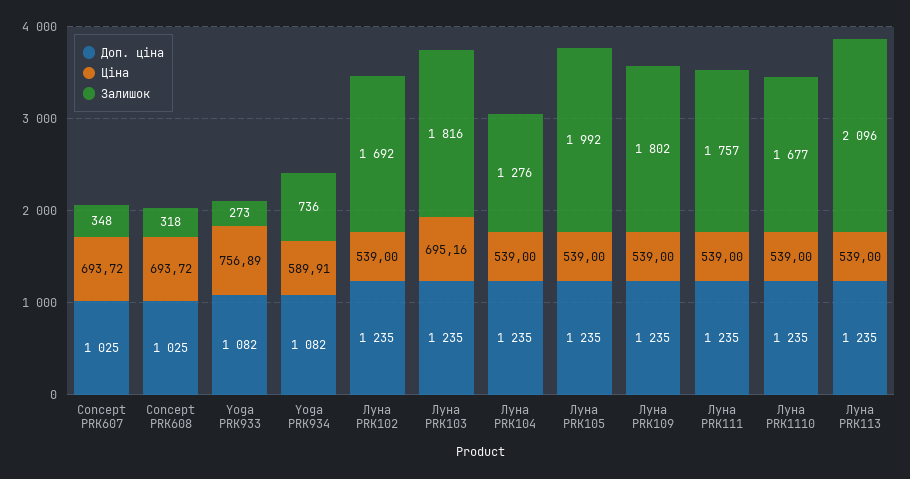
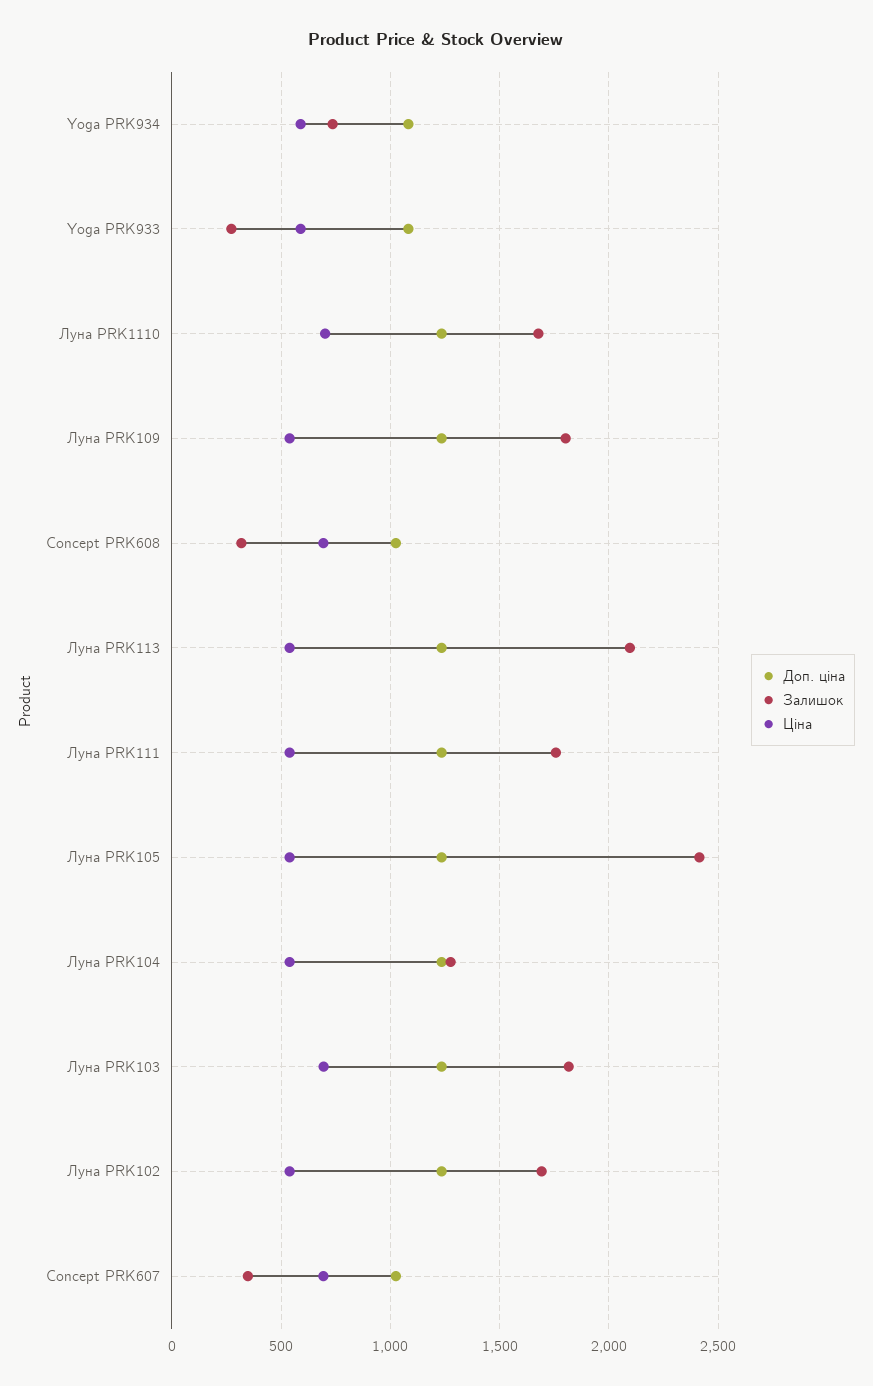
  {
    "Доп. ціна": {
      "Concept PRK607": 1025,
      "Concept PRK608": 1025,
      "Yoga PRK933": 1082,
      "Yoga PRK934": 1082,
      "Луна PRK102": 1235,
      "Луна PRK103": 1235,
      "Луна PRK104": 1235,
      "Луна PRK105": 1235,
      "Луна PRK109": 1235,
      "Луна PRK111": 1235,
      "Луна PRK1110": 1235,
      "Луна PRK113": 1235
    },
    "Ціна": {
      "Concept PRK607": 693.72,
      "Concept PRK608": 693.72,
-     "Yoga PRK933": 756.89,
+     "Yoga PRK933": 600,
      "Yoga PRK934": 589.91,
      "Луна PRK102": 539,
      "Луна PRK103": 695.16,
      "Луна PRK104": 539,
      "Луна PRK105": 539,
      "Луна PRK109": 539,
      "Луна PRK111": 539,
-     "Луна PRK1110": 539,
+     "Луна PRK1110": 700,
      "Луна PRK113": 539
    },
    "Залишок": {
      "Concept PRK607": 348,
      "Concept PRK608": 318,
      "Yoga PRK933": 273,
      "Yoga PRK934": 736,
      "Луна PRK102": 1692,
      "Луна PRK103": 1816,
      "Луна PRK104": 1276,
-     "Луна PRK105": 1992,
+     "Луна PRK105": 2400,
      "Луна PRK109": 1802,
      "Луна PRK111": 1757,
      "Луна PRK1110": 1677,
      "Луна PRK113": 2096
    }
  }

